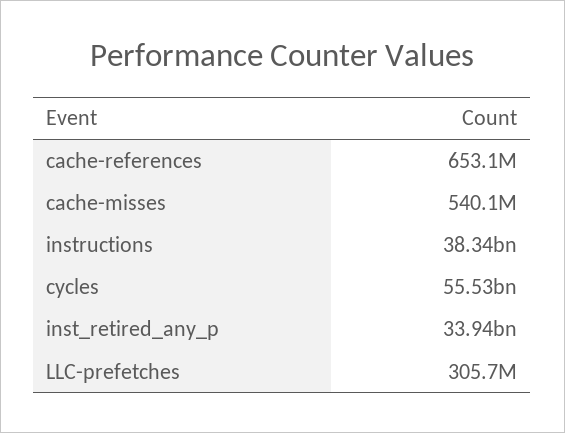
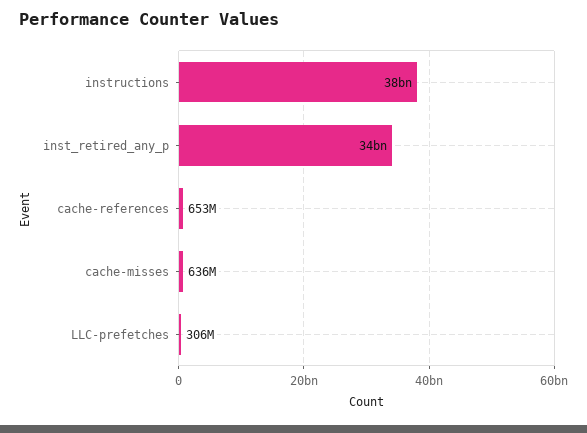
  {
    "cache-references": 653100000,
-   "cache-misses": 540100000,
+   "cache-misses": 636000000,
    "instructions": 38340000000,
-   "cycles": 55530000000,
    "inst_retired_any_p": 33940000000,
    "LLC-prefetches": 305700000
  }

